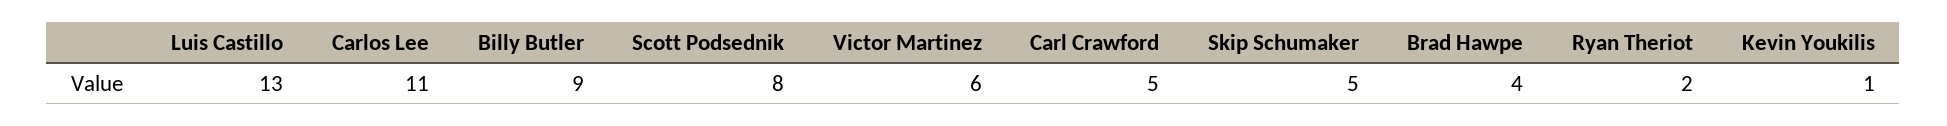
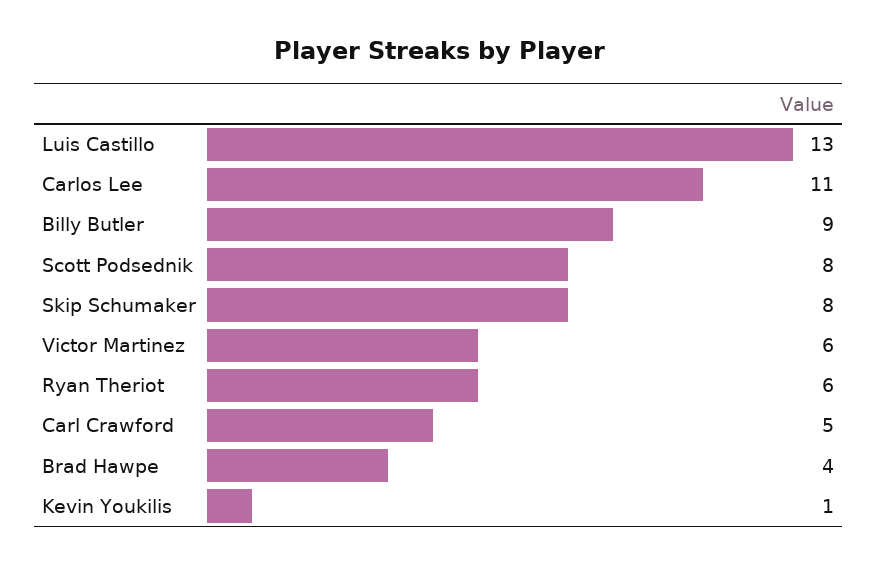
  {
    "Luis Castillo": 13,
    "Carlos Lee": 11,
    "Billy Butler": 9,
    "Scott Podsednik": 8,
    "Victor Martinez": 6,
    "Carl Crawford": 5,
-   "Skip Schumaker": 5,
+   "Skip Schumaker": 8,
    "Brad Hawpe": 4,
-   "Ryan Theriot": 2,
+   "Ryan Theriot": 6,
    "Kevin Youkilis": 1
  }

